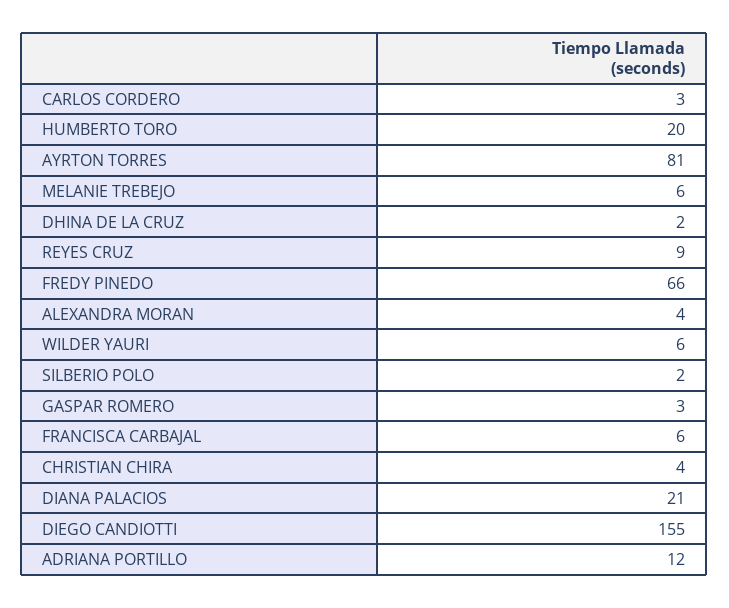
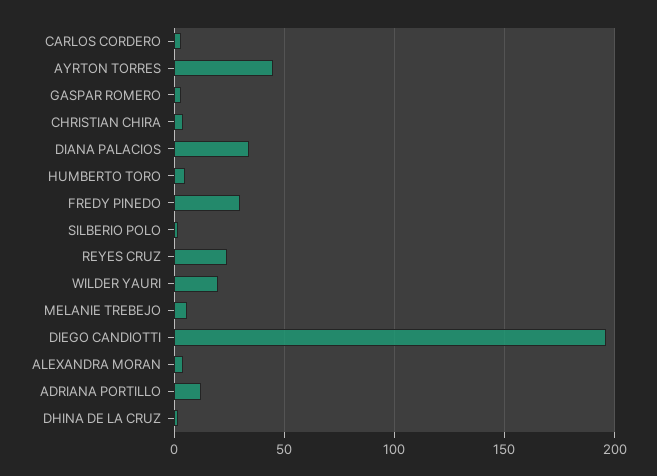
  {
    "CARLOS CORDERO": 3,
-   "HUMBERTO TORO": 20,
+   "HUMBERTO TORO": 5,
-   "AYRTON TORRES": 81,
+   "AYRTON TORRES": 45,
    "MELANIE TREBEJO": 6,
    "DHINA DE LA CRUZ": 2,
-   "REYES CRUZ": 9,
+   "REYES CRUZ": 25,
-   "FREDY PINEDO": 66,
+   "FREDY PINEDO": 30,
    "ALEXANDRA MORAN": 4,
-   "WILDER YAURI": 6,
+   "WILDER YAURI": 20,
    "SILBERIO POLO": 2,
    "GASPAR ROMERO": 3,
-   "FRANCISCA CARBAJAL": 6,
    "CHRISTIAN CHIRA": 4,
-   "DIANA PALACIOS": 21,
+   "DIANA PALACIOS": 35,
-   "DIEGO CANDIOTTI": 155,
+   "DIEGO CANDIOTTI": 195,
    "ADRIANA PORTILLO": 12
  }

